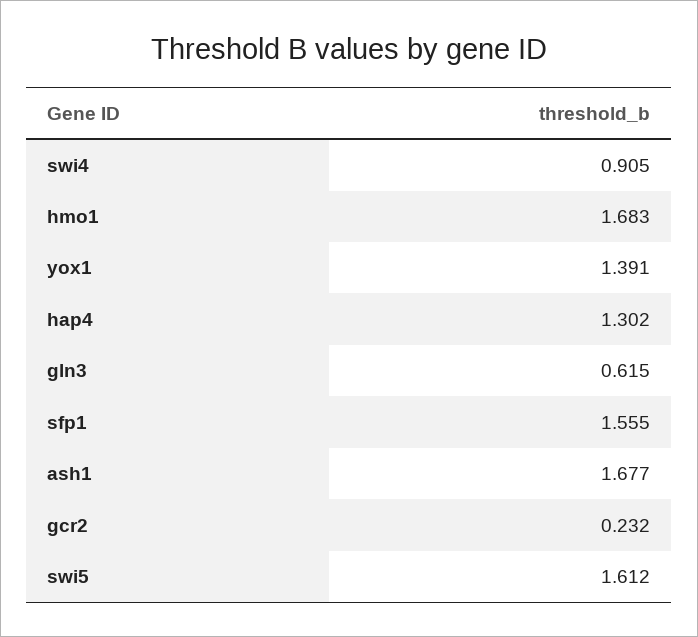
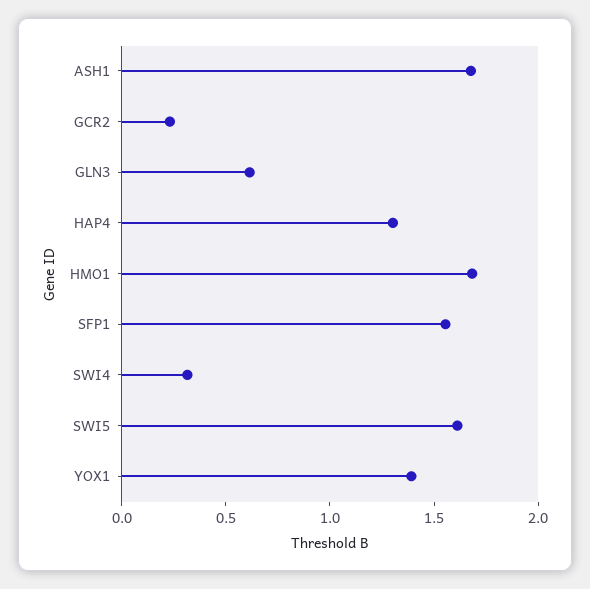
  {
-   "swi4": 0.905,
+   "swi4": 0.3,
    "hmo1": 1.683,
    "yox1": 1.391,
    "hap4": 1.302,
    "gln3": 0.615,
    "sfp1": 1.555,
    "ash1": 1.677,
    "gcr2": 0.232,
    "swi5": 1.612
  }

